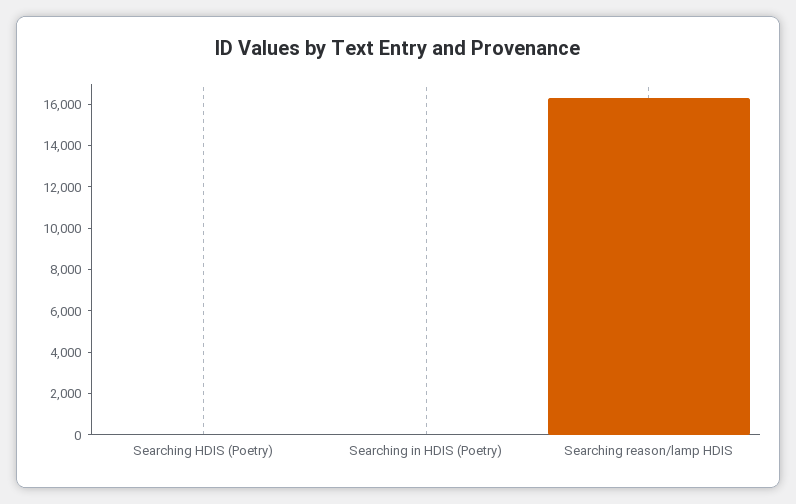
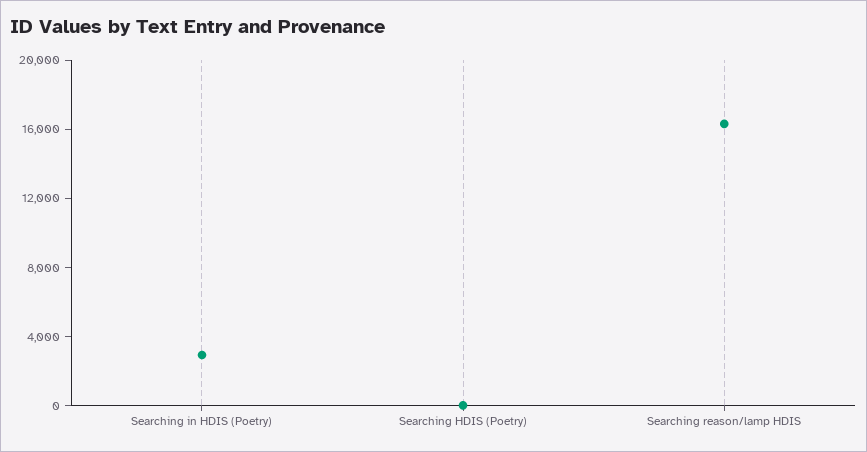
  {
    "Searching HDIS (Poetry)": 0,
-   "Searching in HDIS (Poetry)": 0,
+   "Searching in HDIS (Poetry)": 3000,
    "Searching reason/lamp HDIS": 16500
  }

